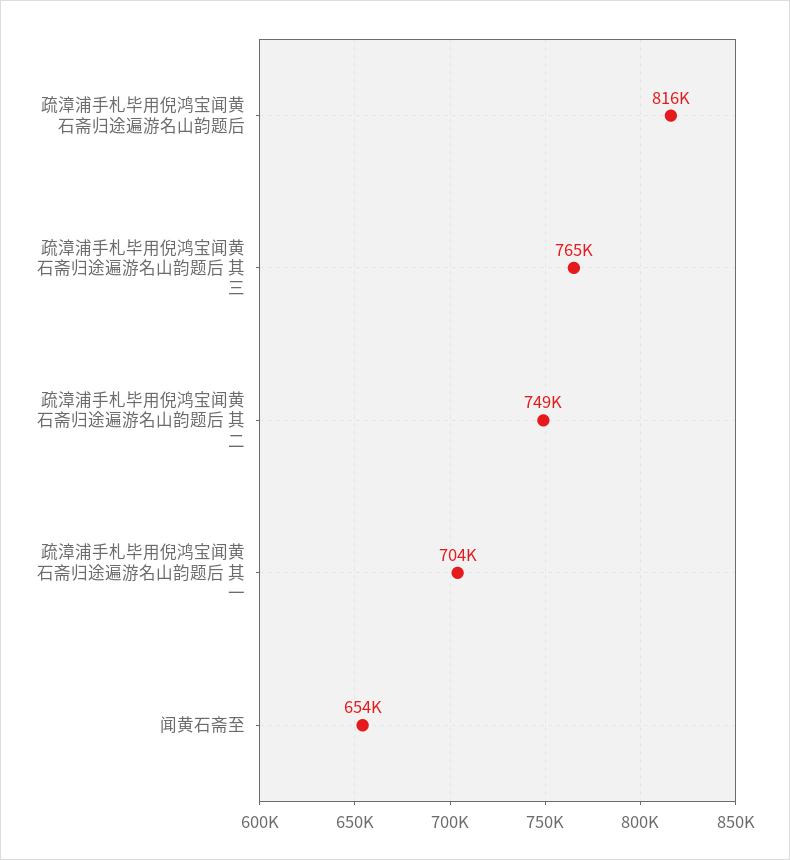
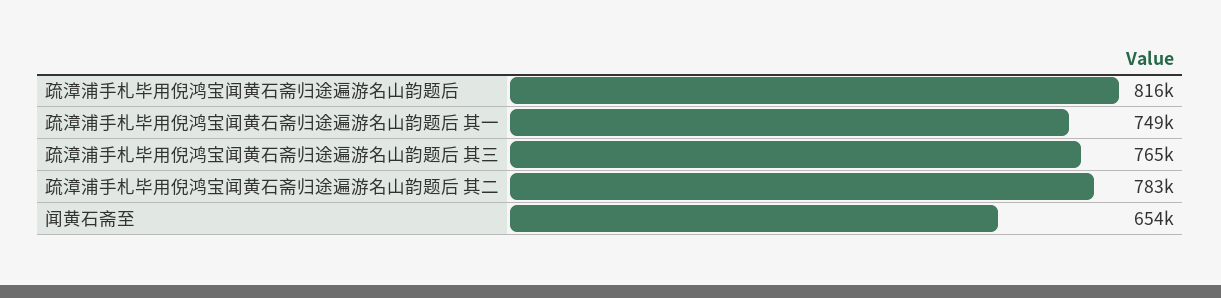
  {
    "疏漳浦手札毕用倪鸿宝闻黄石斋归途遍游名山韵题后": 816000,
    "疏漳浦手札毕用倪鸿宝闻黄石斋归途遍游名山韵题后 其三": 765000,
-   "疏漳浦手札毕用倪鸿宝闻黄石斋归途遍游名山韵题后 其二": 749000,
+   "疏漳浦手札毕用倪鸿宝闻黄石斋归途遍游名山韵题后 其二": 783000,
-   "疏漳浦手札毕用倪鸿宝闻黄石斋归途遍游名山韵题后 其一": 704000,
+   "疏漳浦手札毕用倪鸿宝闻黄石斋归途遍游名山韵题后 其一": 749000,
    "闻黄石斋至": 654000
  }

